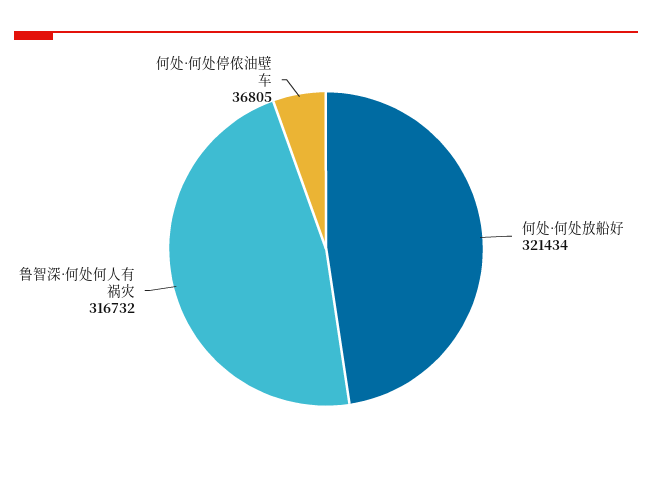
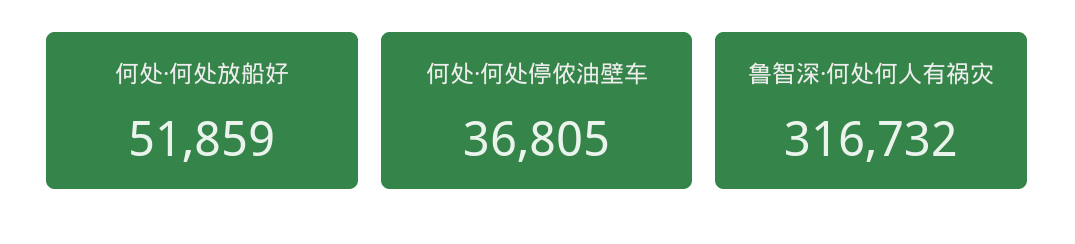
  {
-   "何处·何处放船好": 321434,
+   "何处·何处放船好": 51859,
    "鲁智深·何处何人有祸灾": 316732,
    "何处·何处停侬油壁车": 36805
  }

